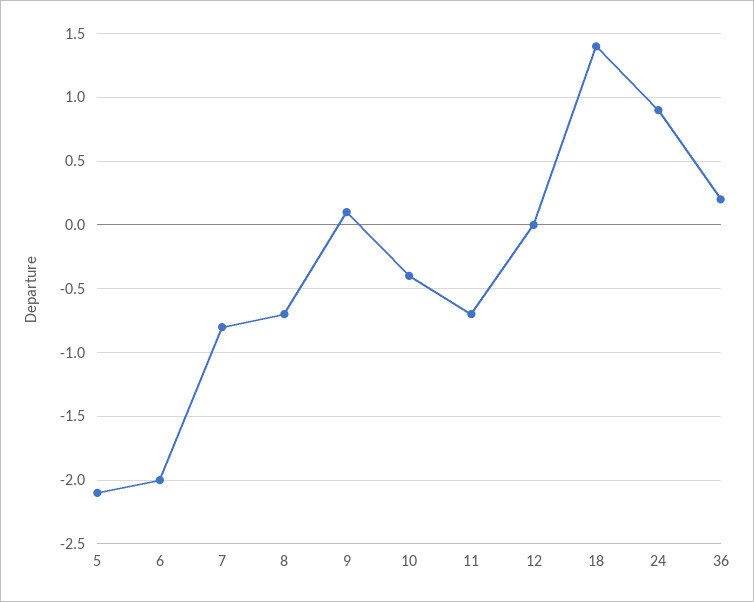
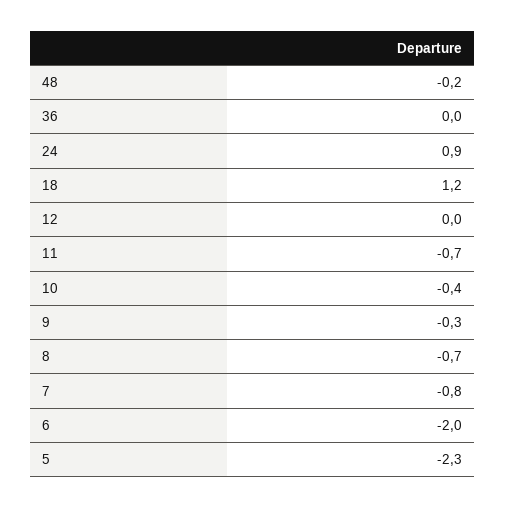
  {
-   "5": -2.1,
+   "5": -2.3,
    "6": -2,
    "7": -0.8,
    "8": -0.7,
-   "9": 0.1,
+   "9": -0.3,
    "10": -0.4,
    "11": -0.7,
    "12": 0,
-   "18": 1.4,
+   "18": 1.2,
    "24": 0.9,
-   "36": 0.2
+   "36": 0,
+   "48": -0.2
  }

